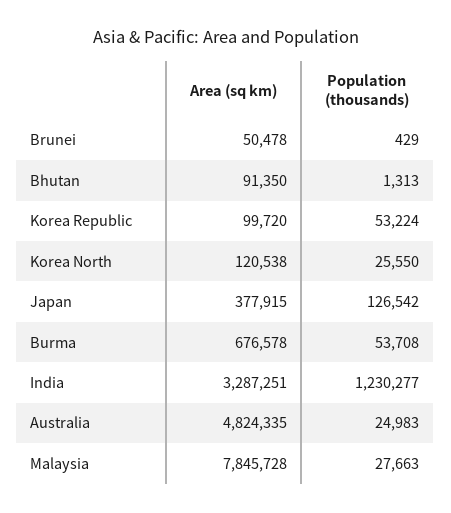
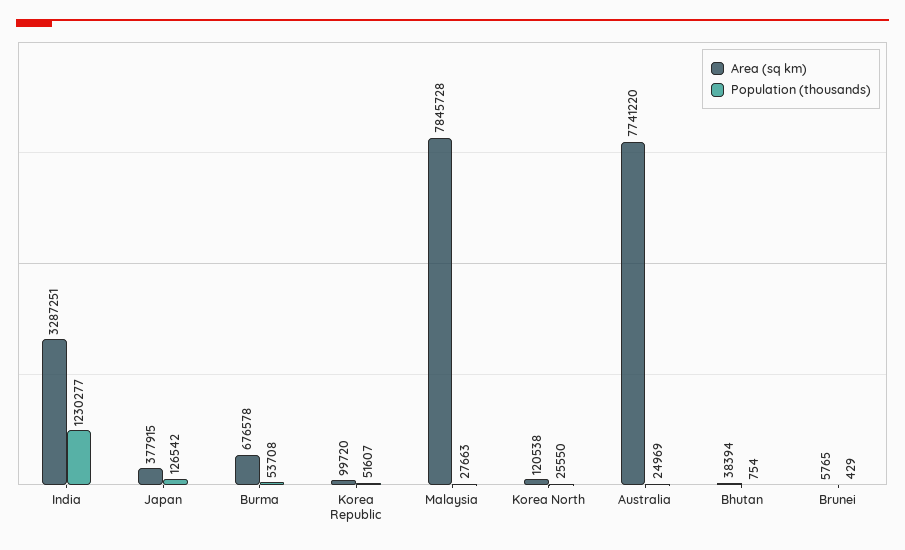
  {
    "Area (sq km)": {
-     "Brunei": 50478,
+     "Brunei": 5765,
-     "Bhutan": 91350,
+     "Bhutan": 38394,
      "Korea Republic": 99720,
      "Korea North": 120538,
      "Japan": 377915,
      "Burma": 676578,
      "India": 3287251,
-     "Australia": 4824335,
+     "Australia": 7741220,
      "Malaysia": 7845728
    },
    "Population (thousands)": {
      "Brunei": 429,
-     "Bhutan": 1313,
+     "Bhutan": 754,
-     "Korea Republic": 53224,
+     "Korea Republic": 51607,
      "Korea North": 25550,
      "Japan": 126542,
      "Burma": 53708,
      "India": 1230277,
-     "Australia": 24983,
+     "Australia": 24969,
      "Malaysia": 27663
    }
  }

